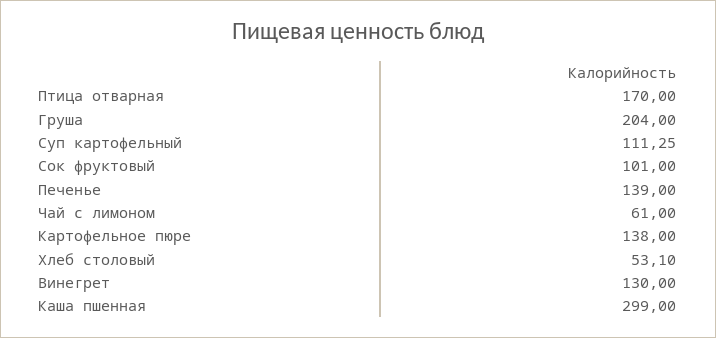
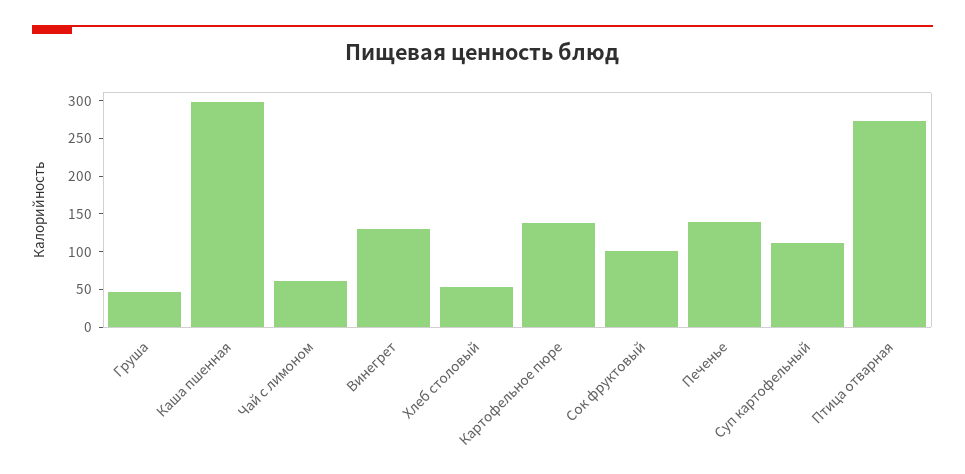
  {
-   "Птица отварная": 170,
+   "Птица отварная": 275,
-   "Груша": 204,
+   "Груша": 50,
    "Суп картофельный": 111.25,
    "Сок фруктовый": 101,
    "Печенье": 139,
    "Чай с лимоном": 61,
    "Картофельное пюре": 138,
    "Хлеб столовый": 53.1,
    "Винегрет": 130,
    "Каша пшенная": 299
  }

